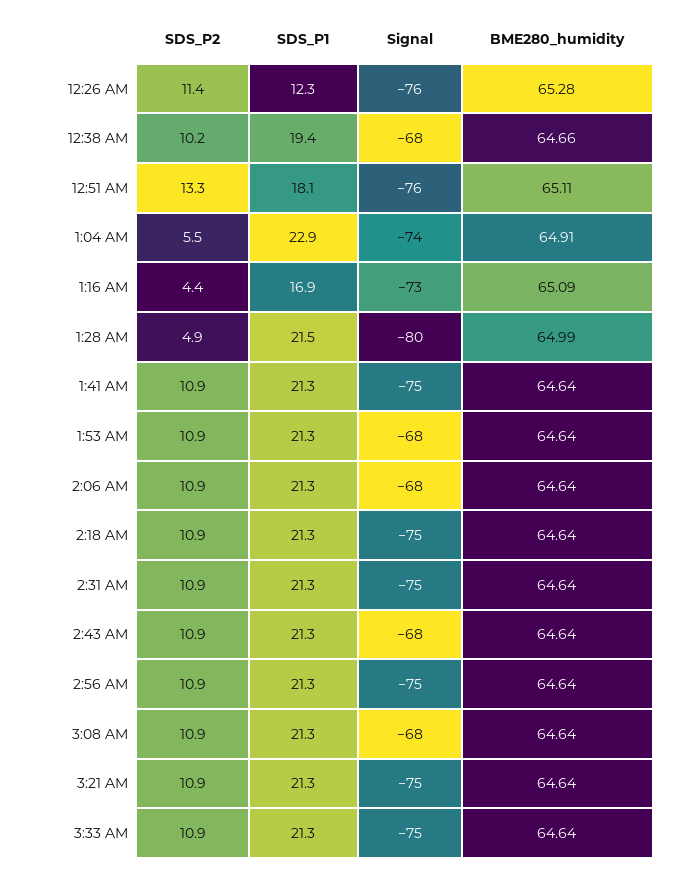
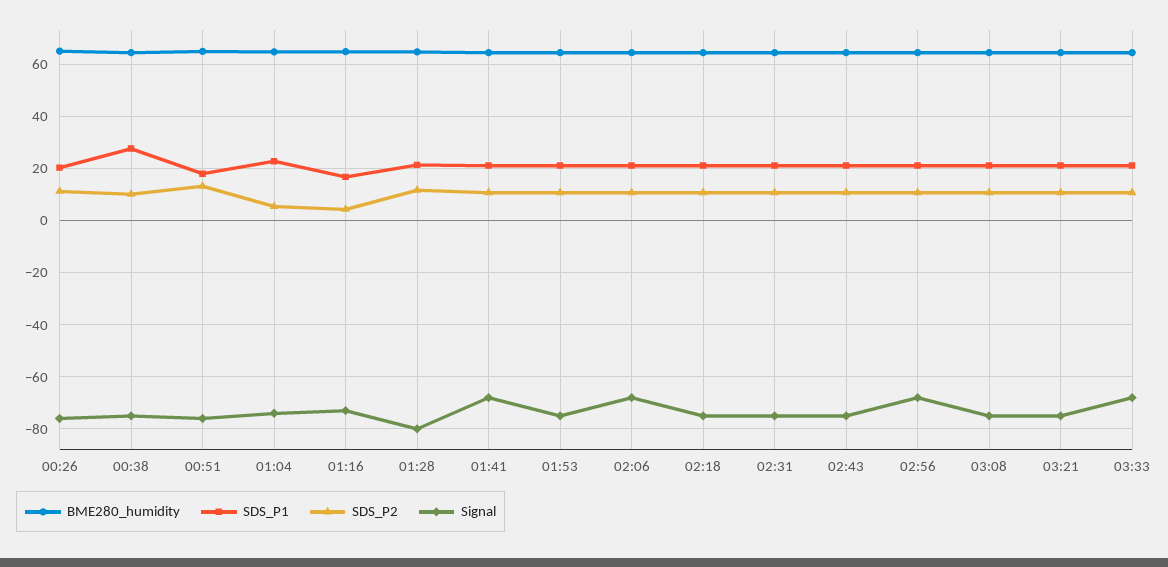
  {
    "SDS_P2": {
      "12:26 AM": 11.4,
      "12:38 AM": 10.2,
      "12:51 AM": 13.3,
      "1:04 AM": 5.5,
      "1:16 AM": 4.4,
-     "1:28 AM": 4.9,
+     "1:28 AM": 12.5,
      "1:41 AM": 10.9,
      "1:53 AM": 10.9,
      "2:06 AM": 10.9,
      "2:18 AM": 10.9,
      "2:31 AM": 10.9,
      "2:43 AM": 10.9,
      "2:56 AM": 10.9,
      "3:08 AM": 10.9,
      "3:21 AM": 10.9,
      "3:33 AM": 10.9
    },
    "SDS_P1": {
-     "12:26 AM": 12.3,
+     "12:26 AM": 20,
-     "12:38 AM": 19.4,
+     "12:38 AM": 27.5,
      "12:51 AM": 18.1,
      "1:04 AM": 22.9,
      "1:16 AM": 16.9,
      "1:28 AM": 21.5,
      "1:41 AM": 21.3,
      "1:53 AM": 21.3,
      "2:06 AM": 21.3,
      "2:18 AM": 21.3,
      "2:31 AM": 21.3,
      "2:43 AM": 21.3,
      "2:56 AM": 21.3,
      "3:08 AM": 21.3,
      "3:21 AM": 21.3,
      "3:33 AM": 21.3
    },
    "Signal": {
      "12:26 AM": -76,
-     "12:38 AM": -68,
+     "12:38 AM": -75,
      "12:51 AM": -76,
      "1:04 AM": -74,
      "1:16 AM": -73,
      "1:28 AM": -80,
-     "1:41 AM": -75,
+     "1:41 AM": -67.5,
-     "1:53 AM": -68,
+     "1:53 AM": -75,
      "2:06 AM": -68,
      "2:18 AM": -75,
      "2:31 AM": -75,
-     "2:43 AM": -68,
+     "2:43 AM": -75,
-     "2:56 AM": -75,
+     "2:56 AM": -67.5,
-     "3:08 AM": -68,
+     "3:08 AM": -75,
      "3:21 AM": -75,
-     "3:33 AM": -75
+     "3:33 AM": -67.5
    },
    "BME280_humidity": {
      "12:26 AM": 65.28,
      "12:38 AM": 64.66,
      "12:51 AM": 65.11,
      "1:04 AM": 64.91,
      "1:16 AM": 65.09,
      "1:28 AM": 64.99,
      "1:41 AM": 64.64,
      "1:53 AM": 64.64,
      "2:06 AM": 64.64,
      "2:18 AM": 64.64,
      "2:31 AM": 64.64,
      "2:43 AM": 64.64,
      "2:56 AM": 64.64,
      "3:08 AM": 64.64,
      "3:21 AM": 64.64,
      "3:33 AM": 64.64
    }
  }

